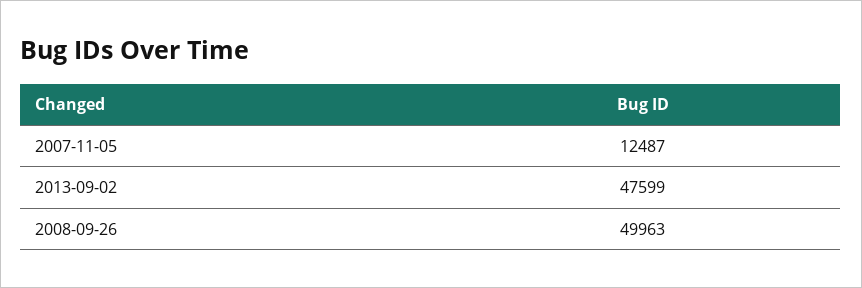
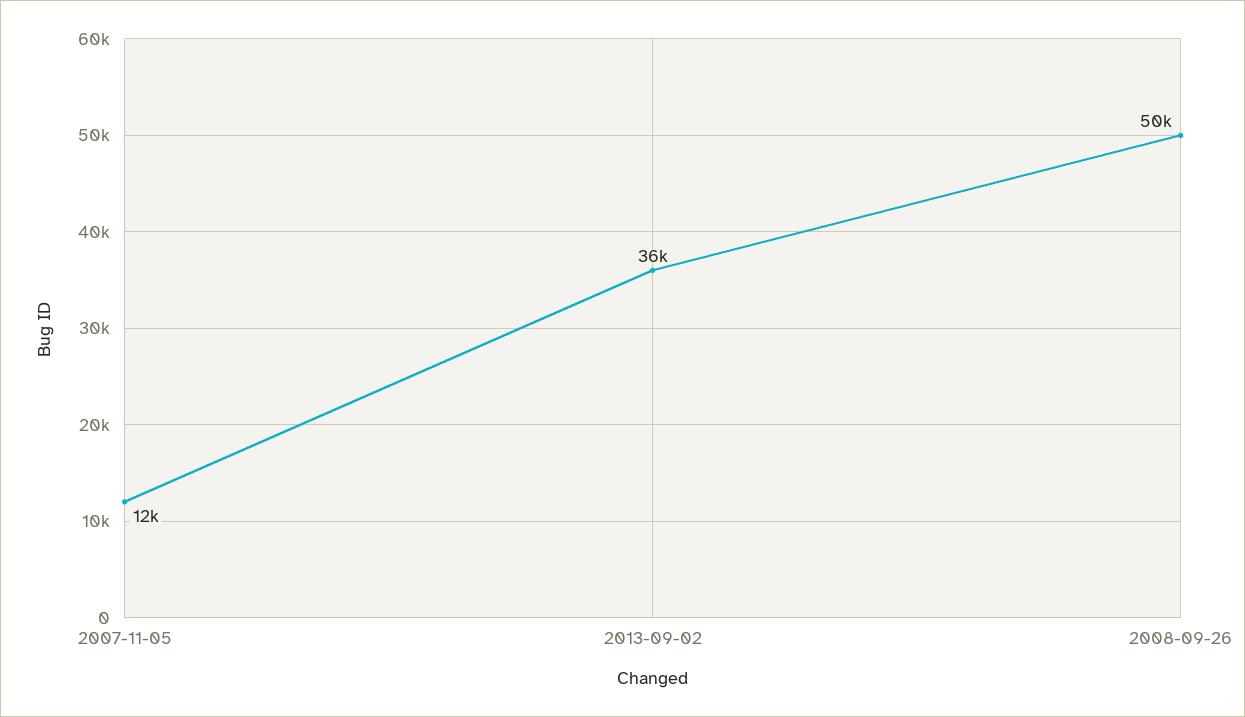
  {
    "2007-11-05": 12487,
-   "2013-09-02": 47599,
+   "2013-09-02": 36000,
    "2008-09-26": 49963
  }

